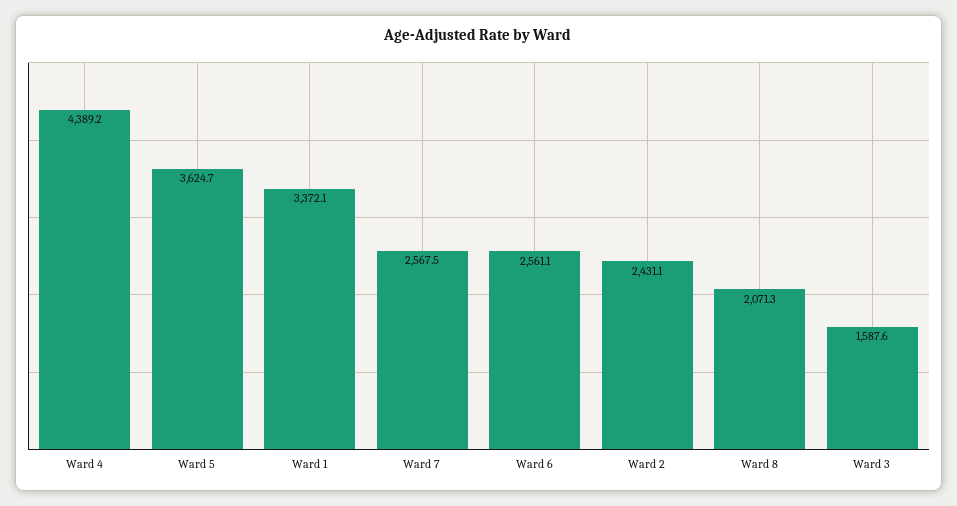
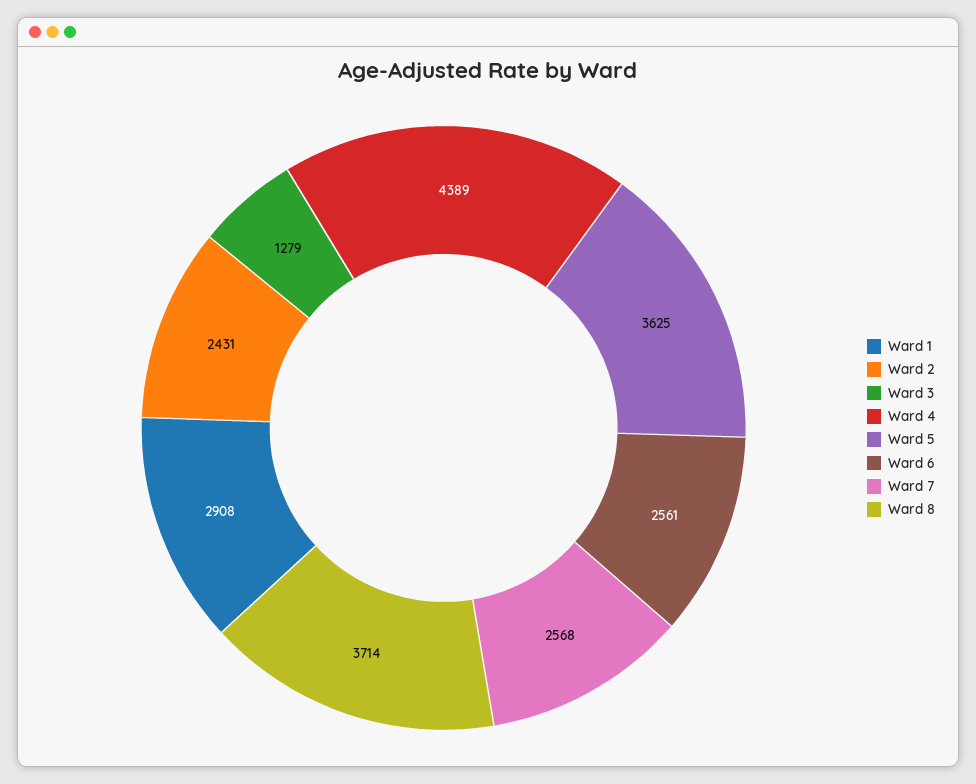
  {
    "Ward 4": 4389.2,
    "Ward 5": 3624.7,
-   "Ward 1": 3372.1,
+   "Ward 1": 2908,
    "Ward 7": 2567.5,
    "Ward 6": 2561.1,
    "Ward 2": 2431.1,
-   "Ward 8": 2071.3,
+   "Ward 8": 3714,
-   "Ward 3": 1587.6
+   "Ward 3": 1279
  }

